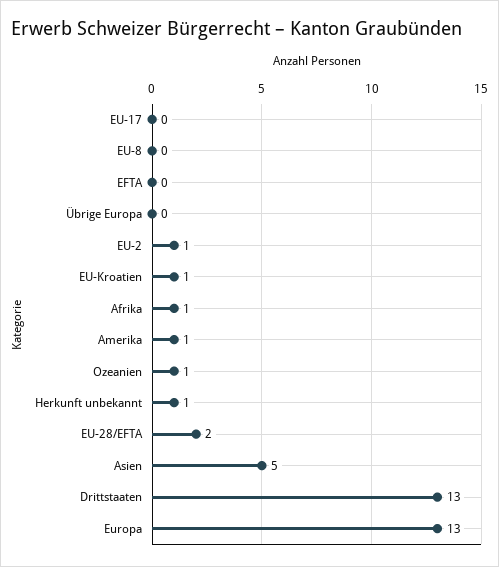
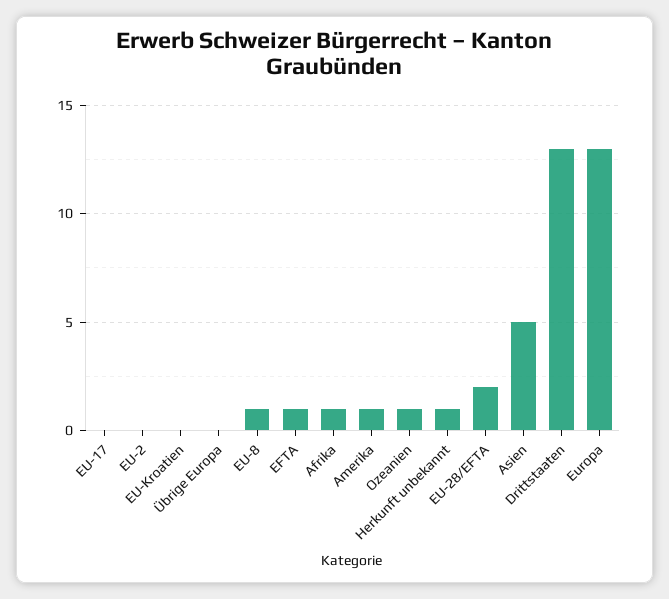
  {
    "EU-17": 0,
-   "EU-8": 0,
+   "EU-8": 1,
-   "EFTA": 0,
+   "EFTA": 1,
    "Übrige Europa": 0,
-   "EU-2": 1,
+   "EU-2": 0,
-   "EU-Kroatien": 1,
+   "EU-Kroatien": 0,
    "Afrika": 1,
    "Amerika": 1,
    "Ozeanien": 1,
    "Herkunft unbekannt": 1,
    "EU-28/EFTA": 2,
    "Asien": 5,
    "Drittstaaten": 13,
    "Europa": 13
  }

